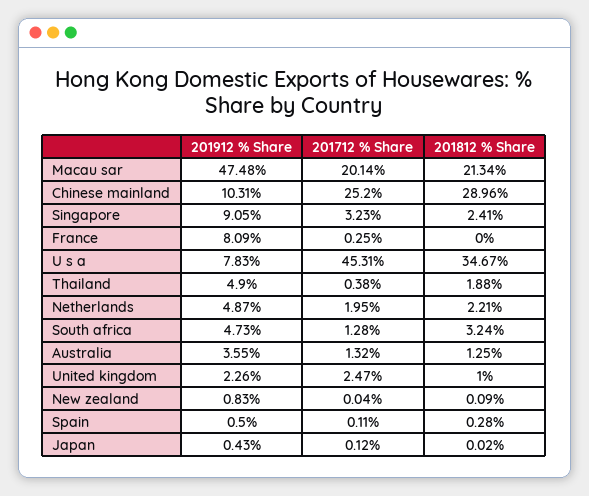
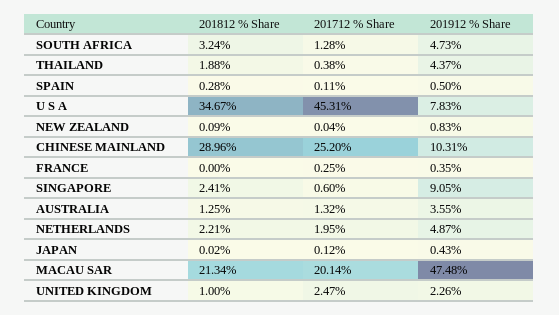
  {
    "201912 % Share": {
      "Macau sar": 47.48,
      "Chinese mainland": 10.31,
      "Singapore": 9.05,
-     "France": 8.09,
+     "France": 0.35,
      "U s a": 7.83,
-     "Thailand": 4.9,
+     "Thailand": 4.37,
      "Netherlands": 4.87,
      "South africa": 4.73,
      "Australia": 3.55,
      "United kingdom": 2.26,
      "New zealand": 0.83,
      "Spain": 0.5,
      "Japan": 0.43
    },
    "201712 % Share": {
      "Macau sar": 20.14,
      "Chinese mainland": 25.2,
-     "Singapore": 3.23,
+     "Singapore": 0.6,
      "France": 0.25,
      "U s a": 45.31,
      "Thailand": 0.38,
      "Netherlands": 1.95,
      "South africa": 1.28,
      "Australia": 1.32,
      "United kingdom": 2.47,
      "New zealand": 0.04,
      "Spain": 0.11,
      "Japan": 0.12
    },
    "201812 % Share": {
      "Macau sar": 21.34,
      "Chinese mainland": 28.96,
      "Singapore": 2.41,
      "France": 0,
      "U s a": 34.67,
      "Thailand": 1.88,
      "Netherlands": 2.21,
      "South africa": 3.24,
      "Australia": 1.25,
      "United kingdom": 1,
      "New zealand": 0.09,
      "Spain": 0.28,
      "Japan": 0.02
    }
  }

